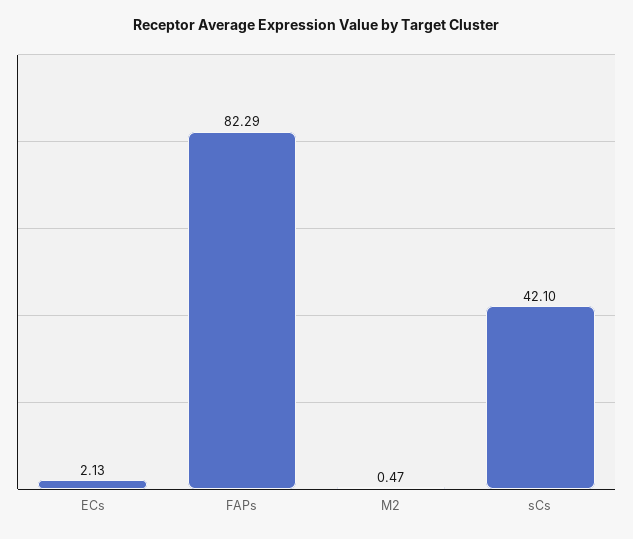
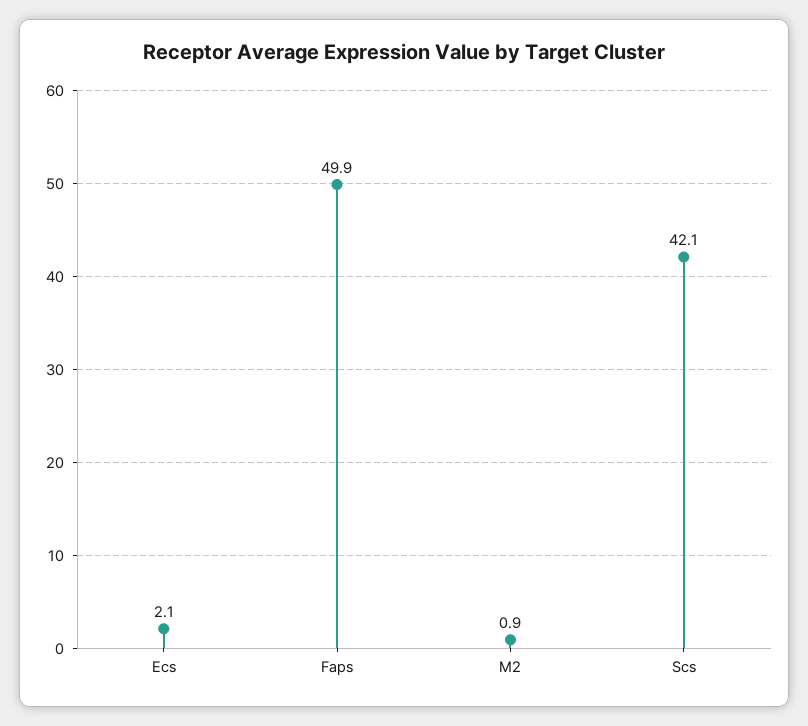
  {
    "ECs": 2.13,
-   "FAPs": 82.29,
+   "FAPs": 49.9,
-   "M2": 0.47,
+   "M2": 0.9,
    "sCs": 42.1
  }

